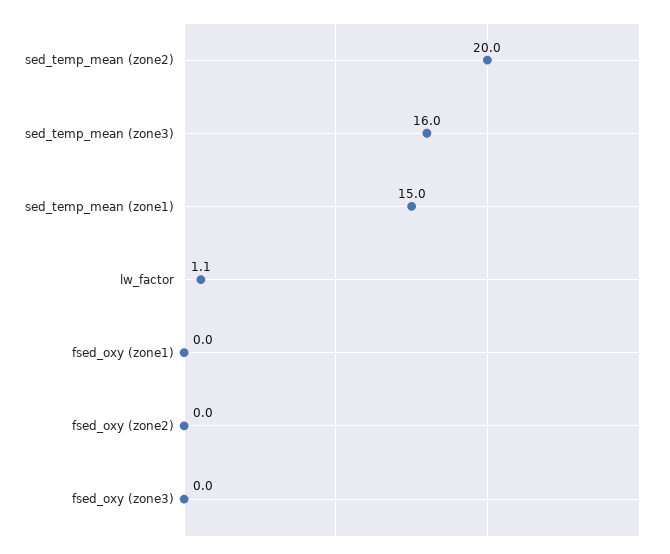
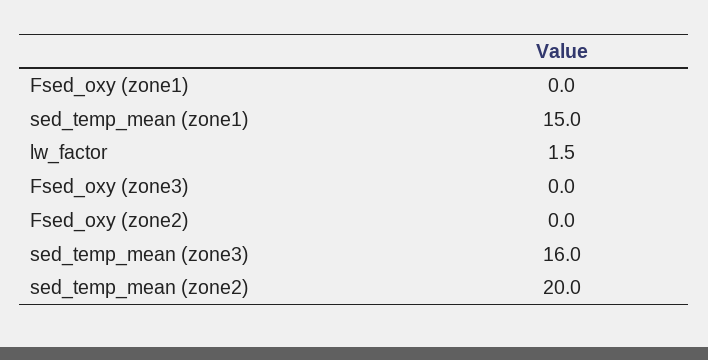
  {
    "sed_temp_mean (zone2)": 20,
    "sed_temp_mean (zone3)": 16,
    "sed_temp_mean (zone1)": 15,
-   "lw_factor": 1.1,
+   "lw_factor": 1.5,
    "fsed_oxy (zone1)": 0,
    "fsed_oxy (zone2)": 0,
    "fsed_oxy (zone3)": 0
  }

